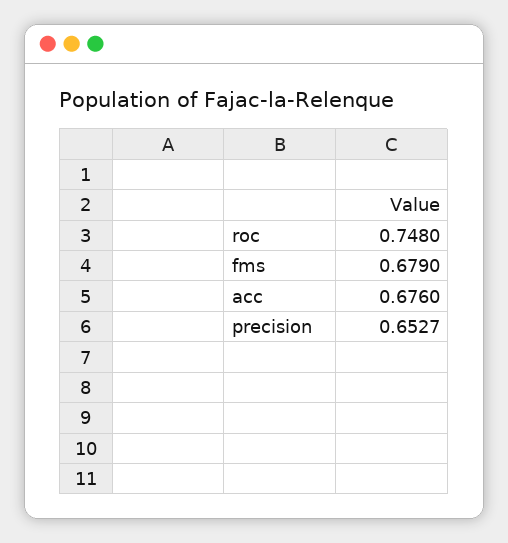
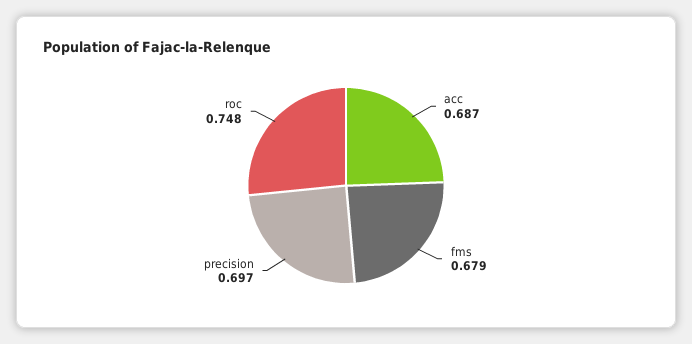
  {
    "roc": 0.748,
    "fms": 0.679,
-   "acc": 0.676,
+   "acc": 0.687,
-   "precision": 0.6527
+   "precision": 0.697
  }

